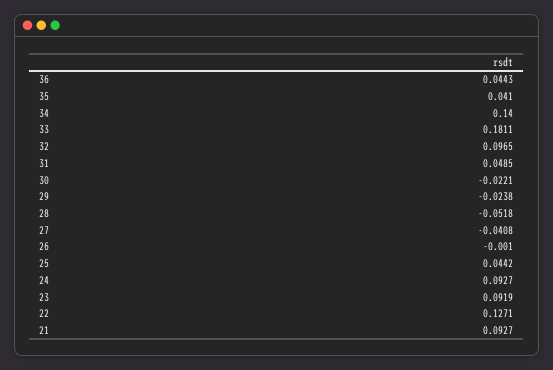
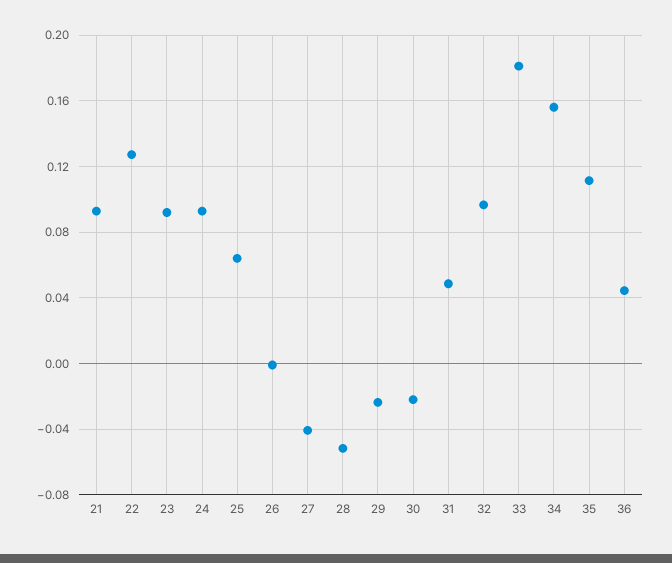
  {
    "36": 0.0443,
-   "35": 0.041,
+   "35": 0.11,
-   "34": 0.14,
+   "34": 0.155,
    "33": 0.1811,
    "32": 0.0965,
    "31": 0.0485,
    "30": -0.0221,
    "29": -0.0238,
    "28": -0.0518,
    "27": -0.0408,
    "26": -0.001,
-   "25": 0.0442,
+   "25": 0.065,
    "24": 0.0927,
    "23": 0.0919,
    "22": 0.1271,
    "21": 0.0927
  }

